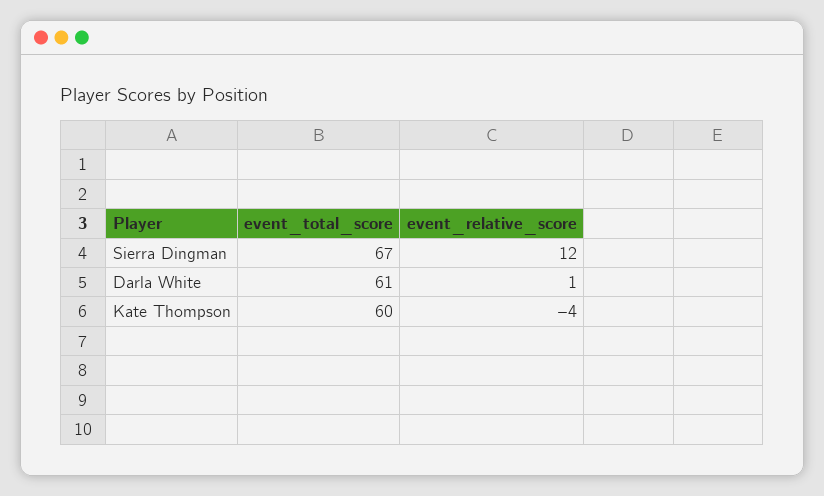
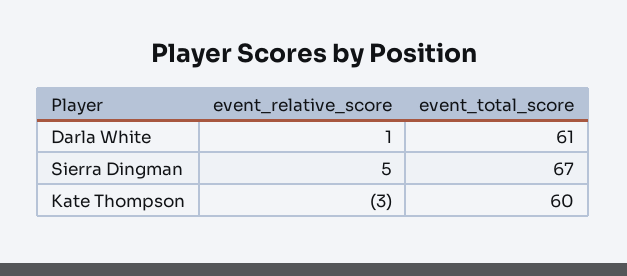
  {
    "event_total_score": {
      "Sierra Dingman": 67,
      "Darla White": 61,
      "Kate Thompson": 60
    },
    "event_relative_score": {
-     "Sierra Dingman": 12,
+     "Sierra Dingman": 5,
      "Darla White": 1,
-     "Kate Thompson": -4
+     "Kate Thompson": -3
    }
  }

